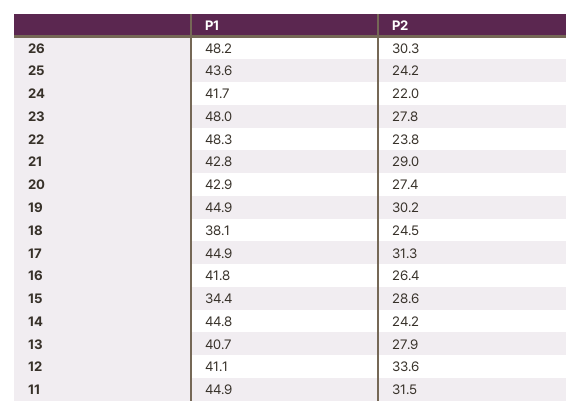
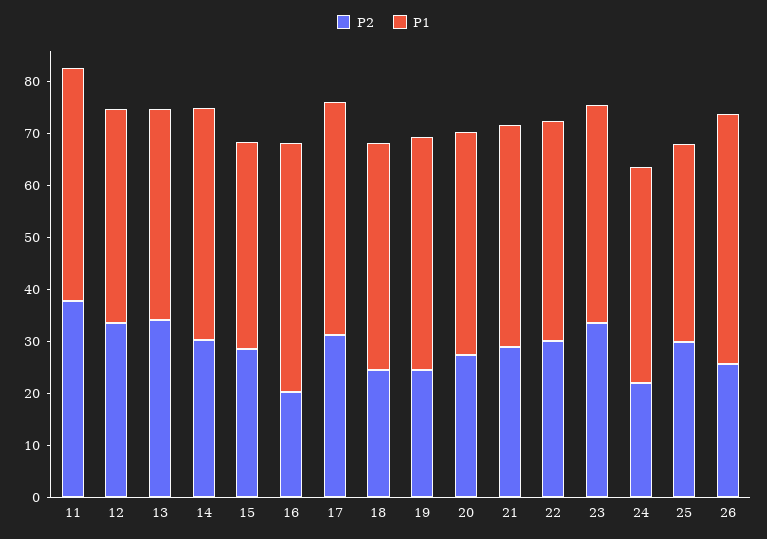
  {
    "P1": {
      "26": 48.2,
-     "25": 43.6,
+     "25": 38,
      "24": 41.7,
-     "23": 48,
+     "23": 42,
-     "22": 48.3,
+     "22": 42,
      "21": 42.8,
      "20": 42.9,
      "19": 44.9,
-     "18": 38.1,
+     "18": 44,
      "17": 44.9,
-     "16": 41.8,
+     "16": 48,
-     "15": 34.4,
+     "15": 40,
      "14": 44.8,
      "13": 40.7,
      "12": 41.1,
      "11": 44.9
    },
    "P2": {
-     "26": 30.3,
+     "26": 26,
-     "25": 24.2,
+     "25": 30,
      "24": 22,
-     "23": 27.8,
+     "23": 34,
-     "22": 23.8,
+     "22": 30,
      "21": 29,
      "20": 27.4,
-     "19": 30.2,
+     "19": 24,
      "18": 24.5,
      "17": 31.3,
-     "16": 26.4,
+     "16": 20,
      "15": 28.6,
-     "14": 24.2,
+     "14": 30,
-     "13": 27.9,
+     "13": 34,
      "12": 33.6,
-     "11": 31.5
+     "11": 38
    }
  }

